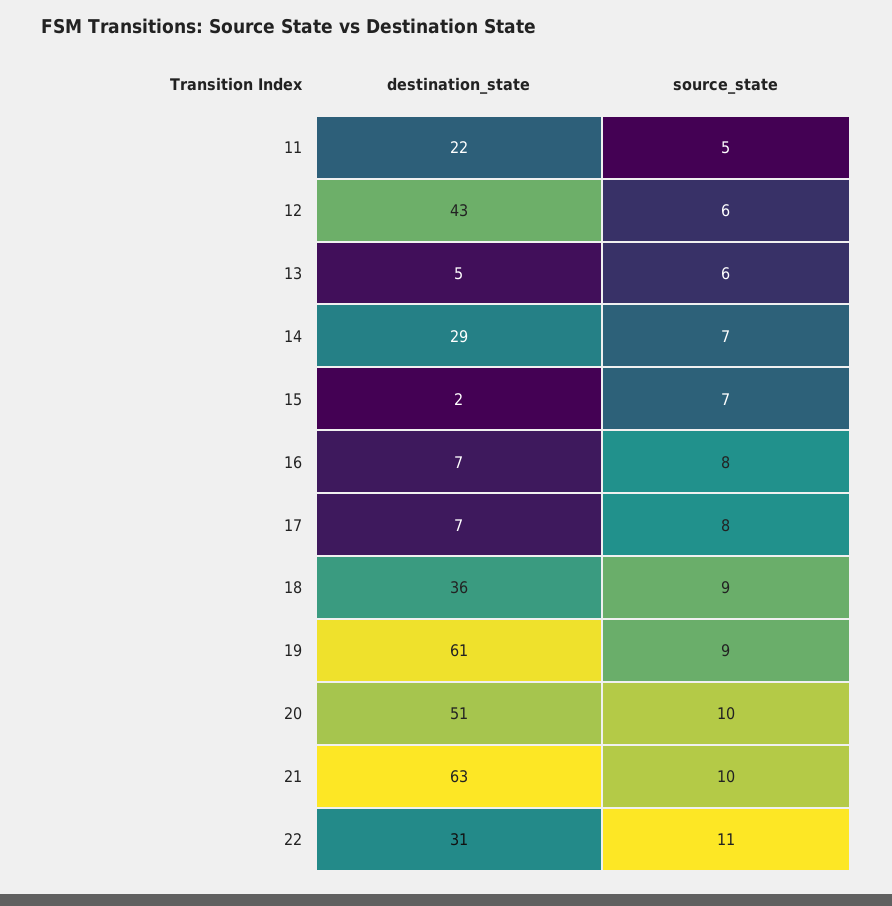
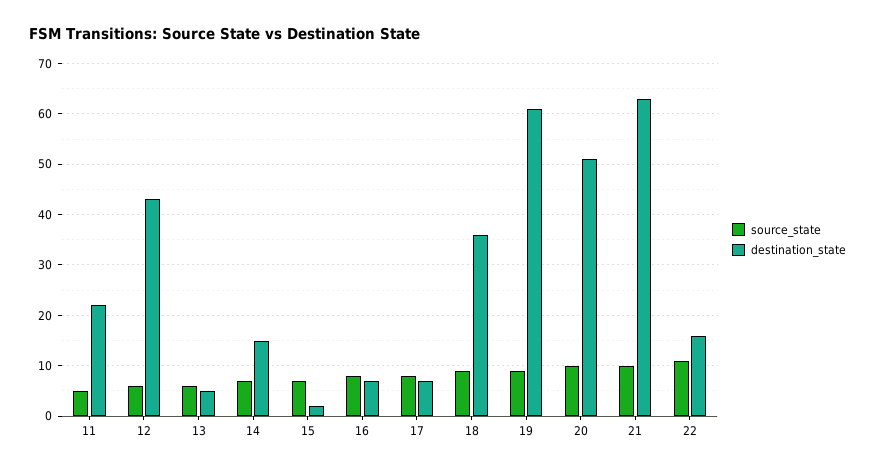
  {
    "destination_state": {
      "11": 22,
      "12": 43,
      "13": 5,
-     "14": 29,
+     "14": 15,
      "15": 2,
      "16": 7,
      "17": 7,
      "18": 36,
      "19": 61,
      "20": 51,
      "21": 63,
-     "22": 31
+     "22": 15
    },
    "source_state": {
      "11": 5,
      "12": 6,
      "13": 6,
      "14": 7,
      "15": 7,
      "16": 8,
      "17": 8,
      "18": 9,
      "19": 9,
      "20": 10,
      "21": 10,
      "22": 11
    }
  }

